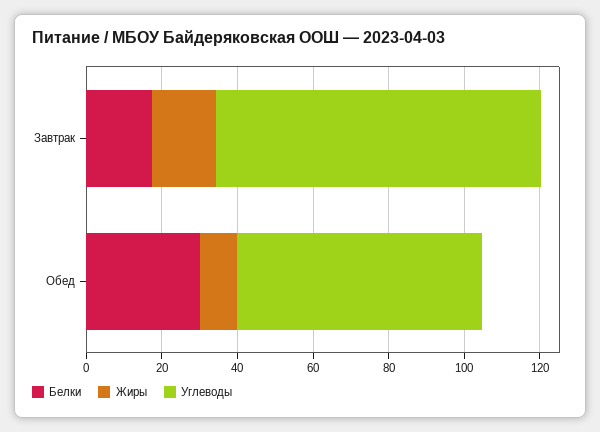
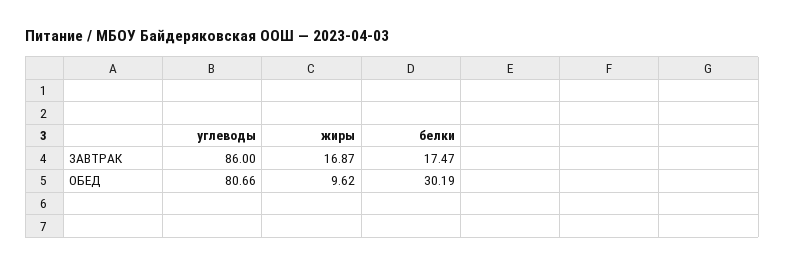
  {
    "Белки": {
      "Завтрак": 17.47,
      "Обед": 30.19
    },
    "Жиры": {
      "Завтрак": 16.87,
      "Обед": 9.62
    },
    "Углеводы": {
      "Завтрак": 86,
-     "Обед": 65
+     "Обед": 80.66
    }
  }

